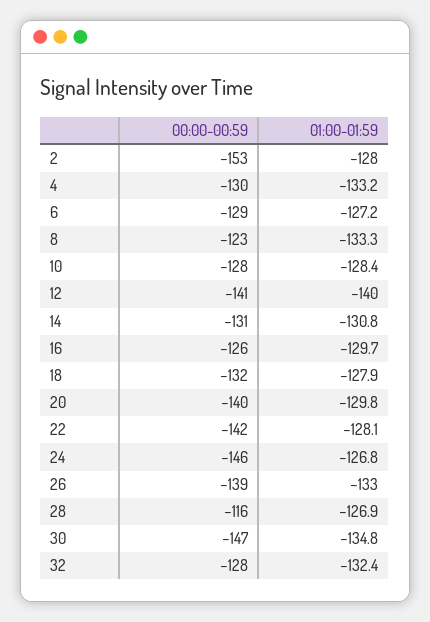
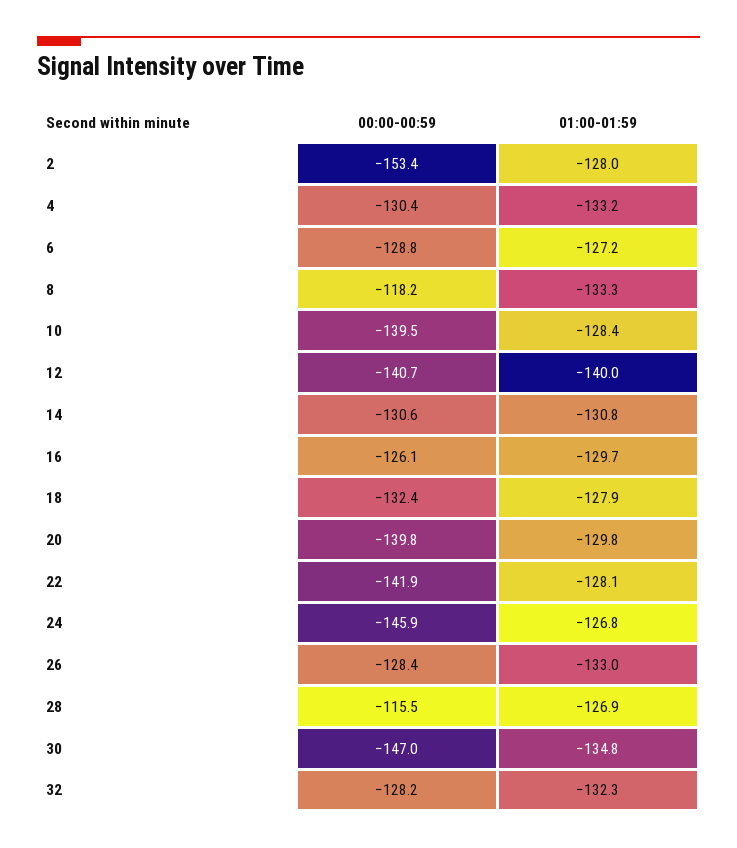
  {
    "00:00-00:59": {
      "2": -153.4,
      "4": -130.4,
      "6": -128.8,
-     "8": -123,
+     "8": -118.2,
-     "10": -128,
+     "10": -139.5,
      "12": -140.7,
      "14": -130.6,
      "16": -126.1,
      "18": -132.4,
      "20": -139.8,
      "22": -141.9,
      "24": -145.9,
-     "26": -139,
+     "26": -128.4,
      "28": -115.5,
      "30": -147,
      "32": -128.2
    },
    "01:00-01:59": {
      "2": -128,
      "4": -133.2,
      "6": -127.2,
      "8": -133.3,
      "10": -128.4,
      "12": -140,
      "14": -130.8,
      "16": -129.7,
      "18": -127.9,
      "20": -129.8,
      "22": -128.1,
      "24": -126.8,
      "26": -133,
      "28": -126.9,
      "30": -134.8,
-     "32": -132.4
+     "32": -132.3
    }
  }

